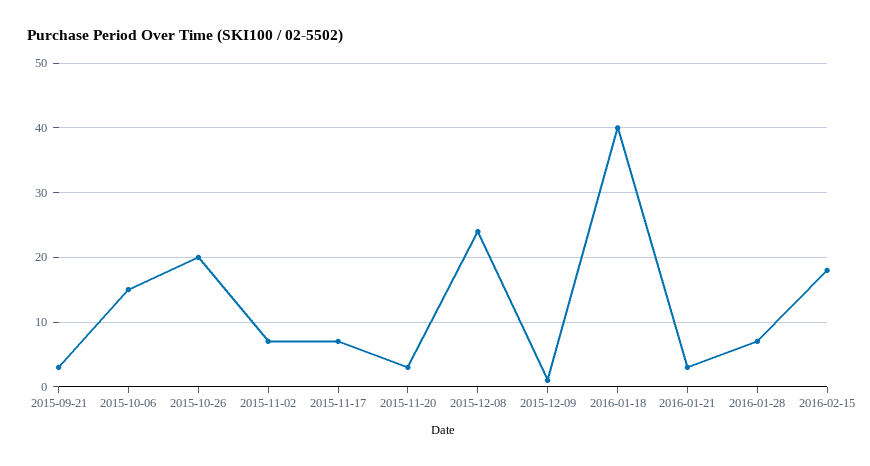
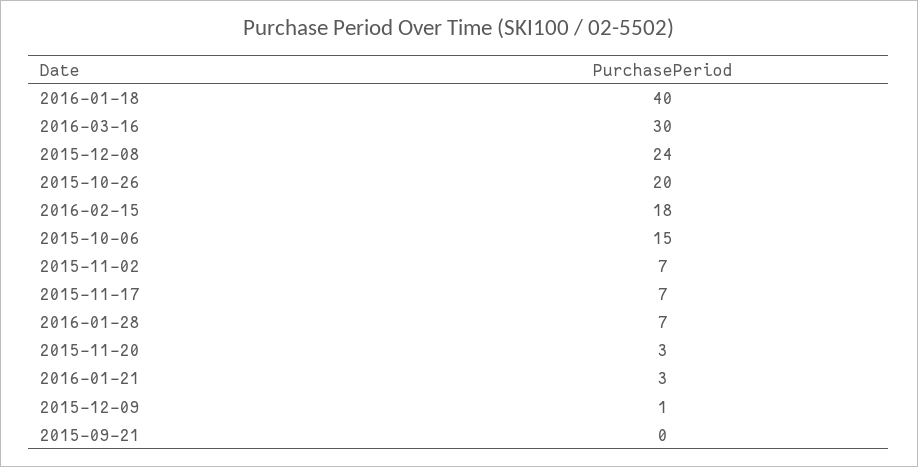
  {
-   "2015-09-21": 3,
+   "2015-09-21": 0,
    "2015-10-06": 15,
    "2015-10-26": 20,
    "2015-11-02": 7,
    "2015-11-17": 7,
    "2015-11-20": 3,
    "2015-12-08": 24,
    "2015-12-09": 1,
    "2016-01-18": 40,
    "2016-01-21": 3,
    "2016-01-28": 7,
-   "2016-02-15": 18
+   "2016-02-15": 18,
+   "2016-03-16": 30
  }

